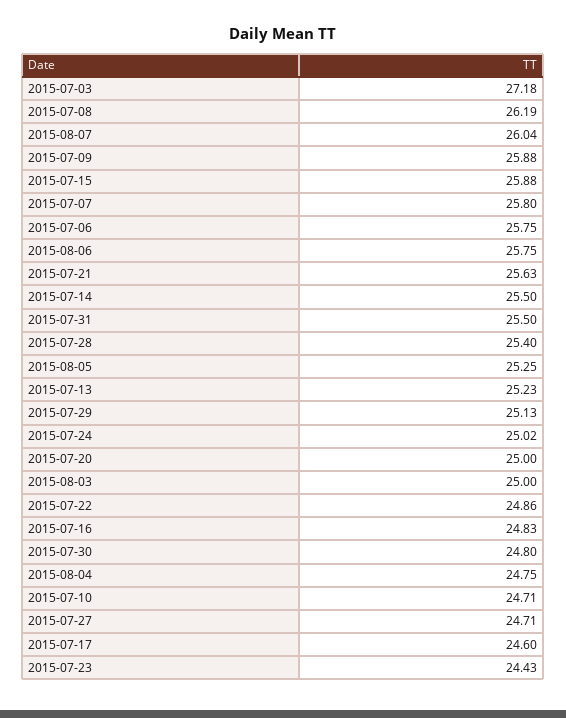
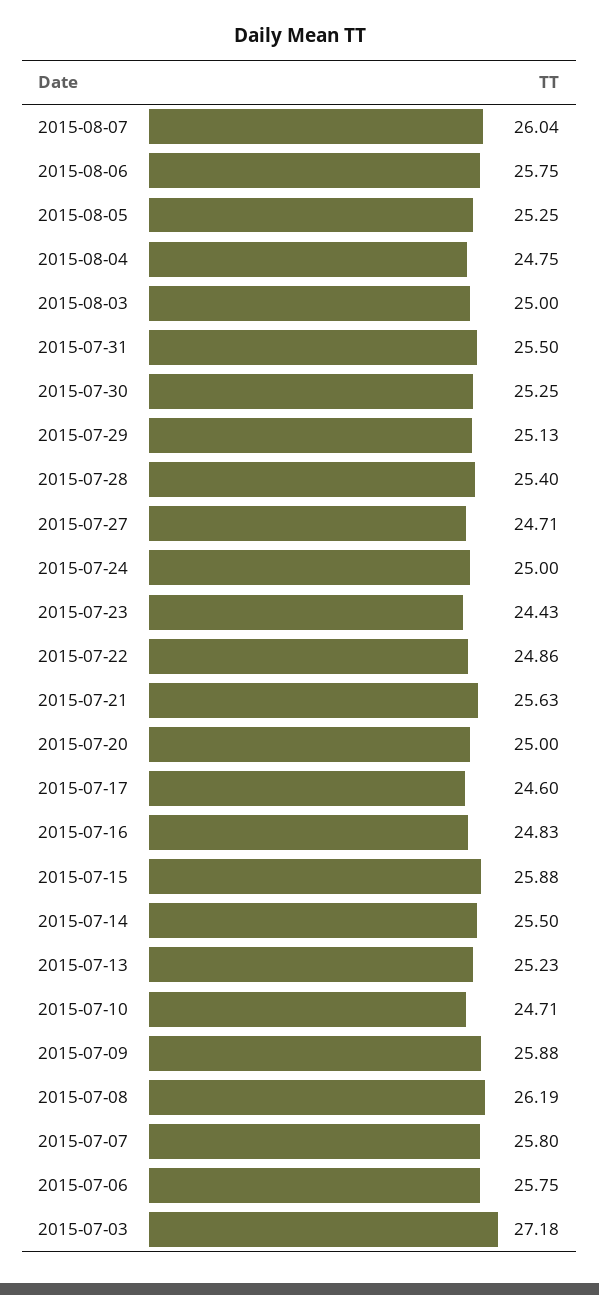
  {
    "2015-07-03": 27.18,
    "2015-07-08": 26.19,
    "2015-08-07": 26.04,
    "2015-07-09": 25.88,
    "2015-07-15": 25.88,
    "2015-07-07": 25.8,
    "2015-07-06": 25.75,
    "2015-08-06": 25.75,
    "2015-07-21": 25.63,
    "2015-07-14": 25.5,
    "2015-07-31": 25.5,
    "2015-07-28": 25.4,
    "2015-08-05": 25.25,
    "2015-07-13": 25.23,
    "2015-07-29": 25.13,
-   "2015-07-24": 25.02,
+   "2015-07-24": 25,
    "2015-07-20": 25,
    "2015-08-03": 25,
    "2015-07-22": 24.86,
    "2015-07-16": 24.83,
-   "2015-07-30": 24.8,
+   "2015-07-30": 25.25,
    "2015-08-04": 24.75,
    "2015-07-10": 24.71,
    "2015-07-27": 24.71,
    "2015-07-17": 24.6,
    "2015-07-23": 24.43
  }

